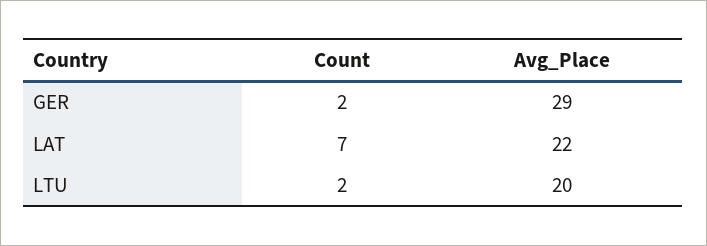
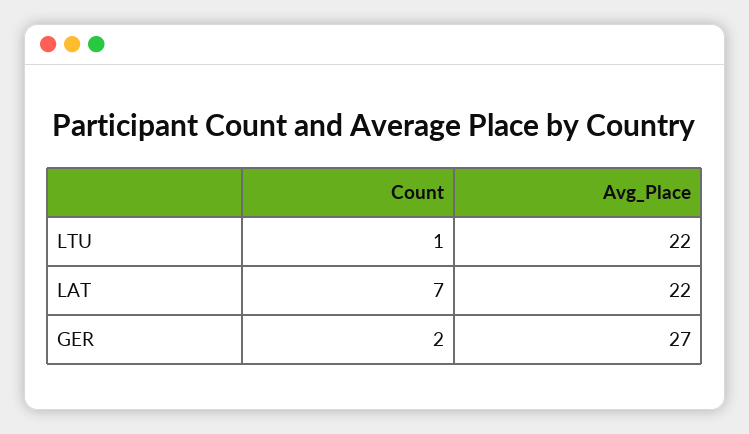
  {
    "Count": {
      "GER": 2,
      "LAT": 7,
-     "LTU": 2
+     "LTU": 1
    },
    "Avg_Place": {
-     "GER": 29,
+     "GER": 27,
      "LAT": 22,
-     "LTU": 20
+     "LTU": 22
    }
  }

